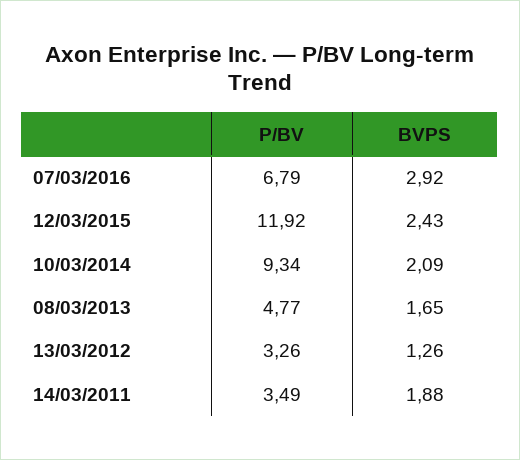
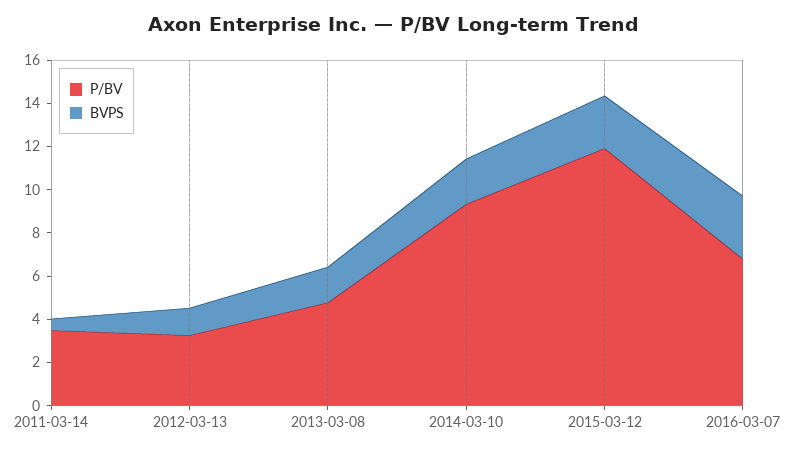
  {
    "P/BV": {
      "07/03/2016": 6.79,
      "12/03/2015": 11.92,
      "10/03/2014": 9.34,
      "08/03/2013": 4.77,
      "13/03/2012": 3.26,
      "14/03/2011": 3.49
    },
    "BVPS": {
      "07/03/2016": 2.92,
      "12/03/2015": 2.43,
      "10/03/2014": 2.09,
      "08/03/2013": 1.65,
      "13/03/2012": 1.26,
-     "14/03/2011": 1.88
+     "14/03/2011": 0.5
    }
  }

